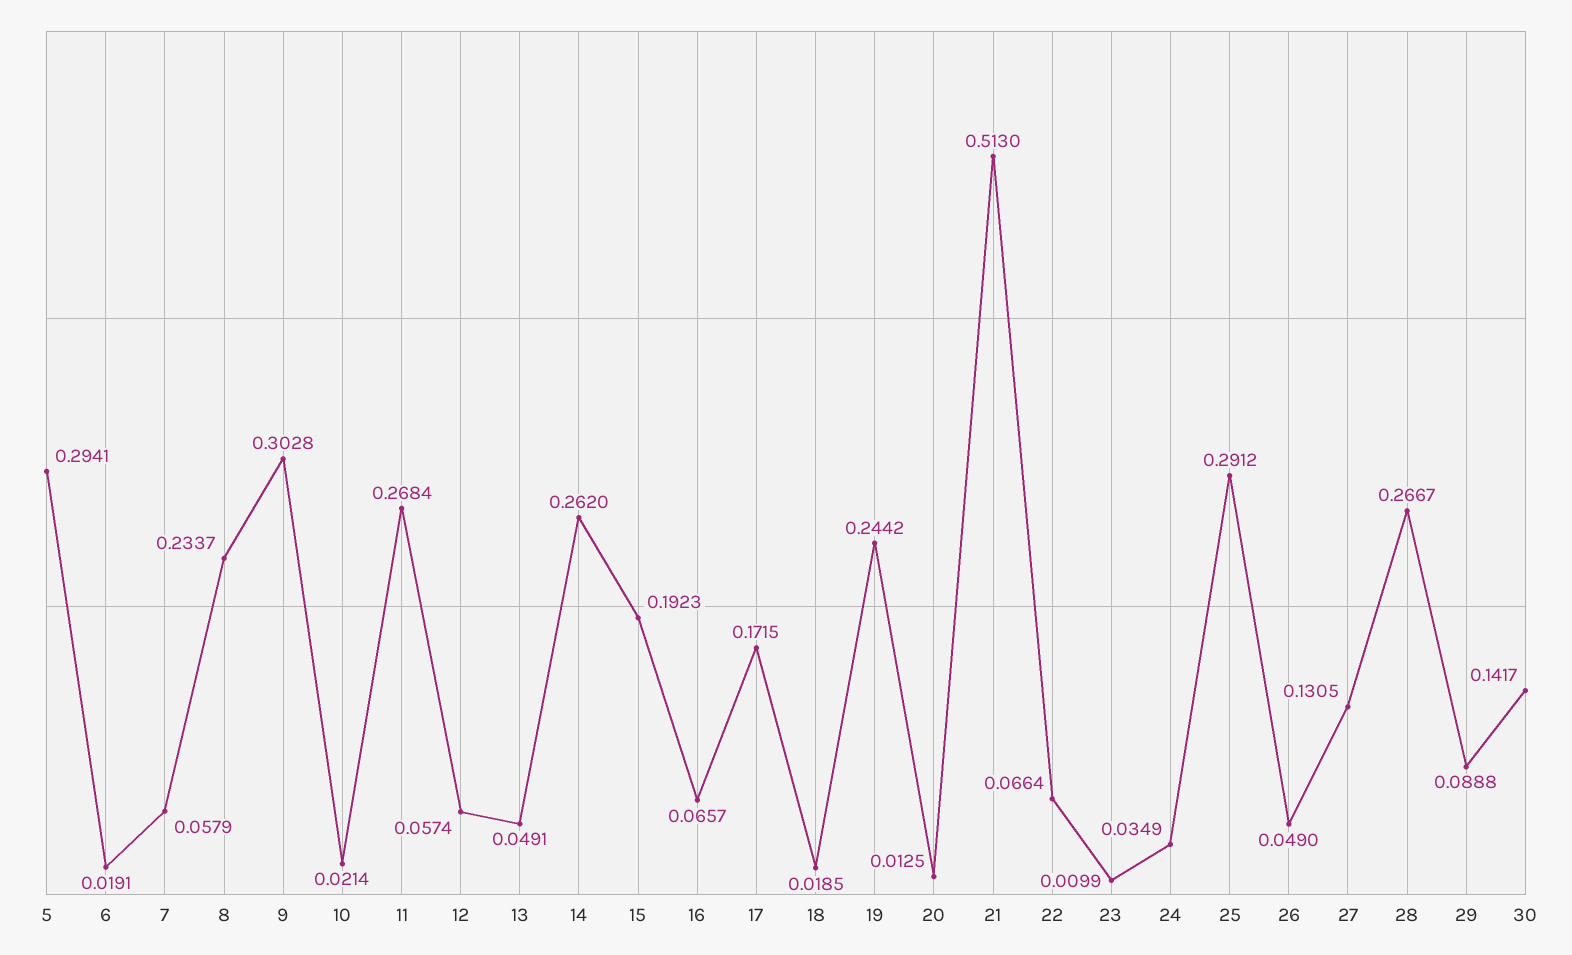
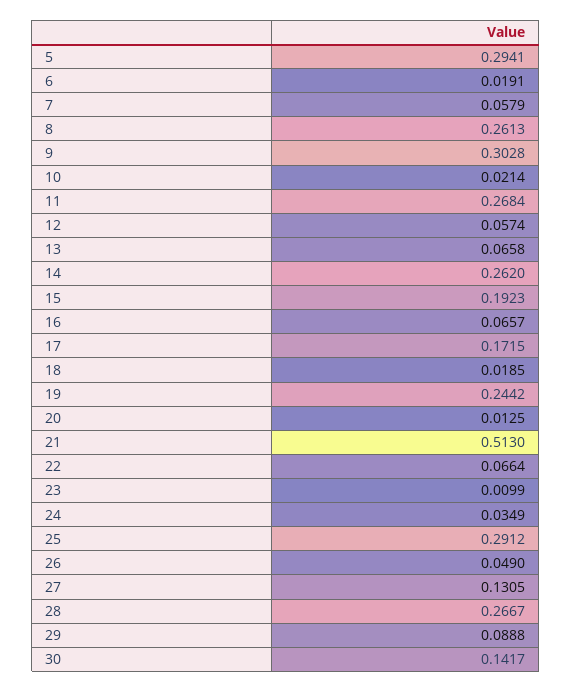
  {
    "5": 0.2941,
    "6": 0.0191,
    "7": 0.0579,
-   "8": 0.2337,
+   "8": 0.2613,
    "9": 0.3028,
    "10": 0.0214,
    "11": 0.2684,
    "12": 0.0574,
-   "13": 0.0491,
+   "13": 0.0658,
    "14": 0.262,
    "15": 0.1923,
    "16": 0.0657,
    "17": 0.1715,
    "18": 0.0185,
    "19": 0.2442,
    "20": 0.0125,
    "21": 0.513,
    "22": 0.0664,
    "23": 0.0099,
    "24": 0.0349,
    "25": 0.2912,
    "26": 0.049,
    "27": 0.1305,
    "28": 0.2667,
    "29": 0.0888,
    "30": 0.1417
  }

